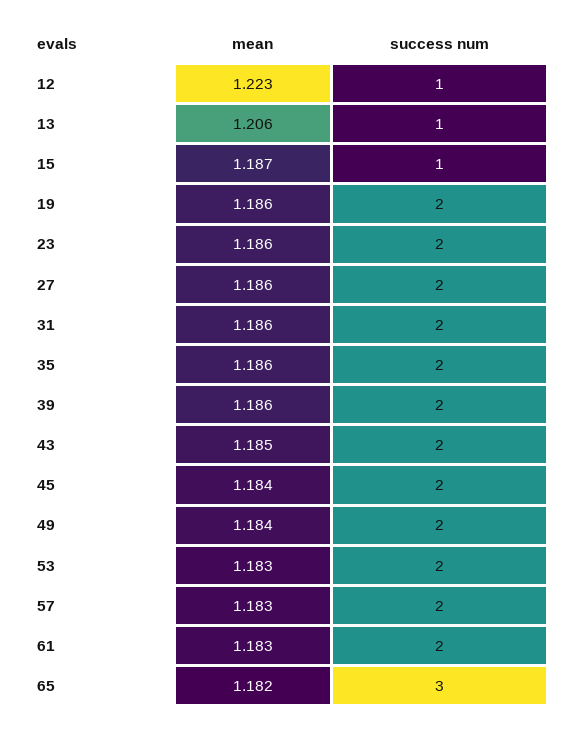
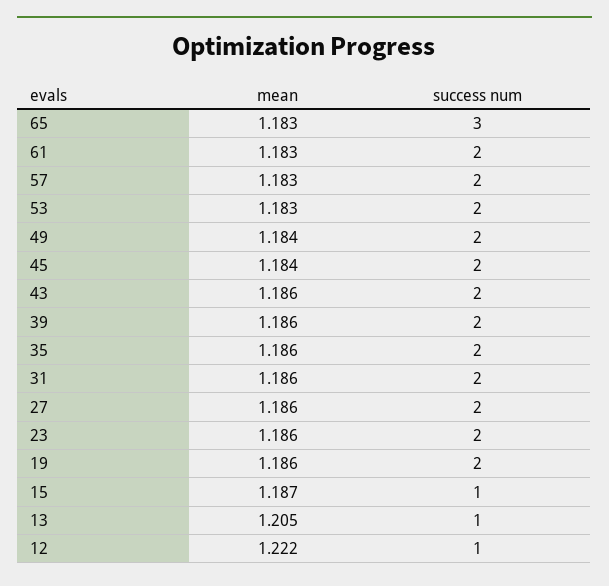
  {
    "mean": {
-     "12": 1.223,
+     "12": 1.222,
-     "13": 1.206,
+     "13": 1.205,
      "15": 1.187,
      "19": 1.186,
      "23": 1.186,
      "27": 1.186,
      "31": 1.186,
      "35": 1.186,
      "39": 1.186,
-     "43": 1.185,
+     "43": 1.186,
      "45": 1.184,
      "49": 1.184,
      "53": 1.183,
      "57": 1.183,
      "61": 1.183,
-     "65": 1.182
+     "65": 1.183
    },
    "success num": {
      "12": 1,
      "13": 1,
      "15": 1,
      "19": 2,
      "23": 2,
      "27": 2,
      "31": 2,
      "35": 2,
      "39": 2,
      "43": 2,
      "45": 2,
      "49": 2,
      "53": 2,
      "57": 2,
      "61": 2,
      "65": 3
    }
  }

